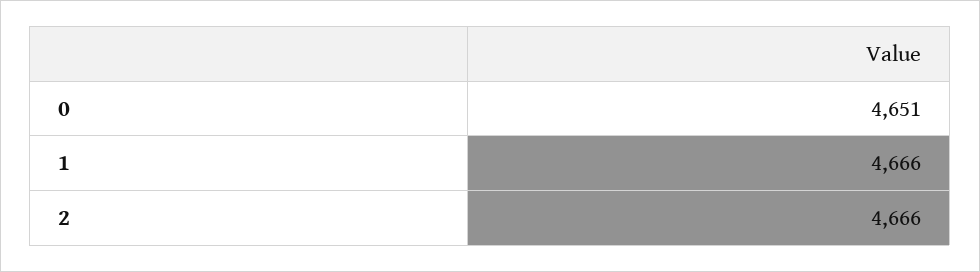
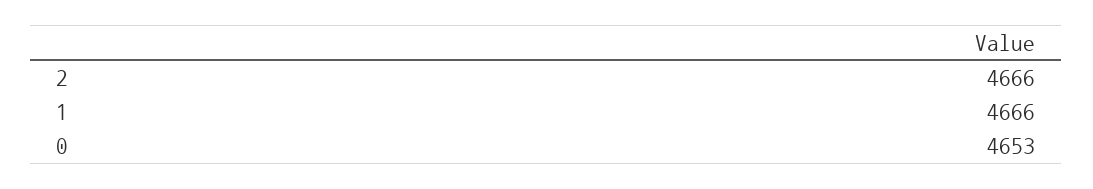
  {
-   "0": 4651,
+   "0": 4653,
    "1": 4666,
    "2": 4666
  }

